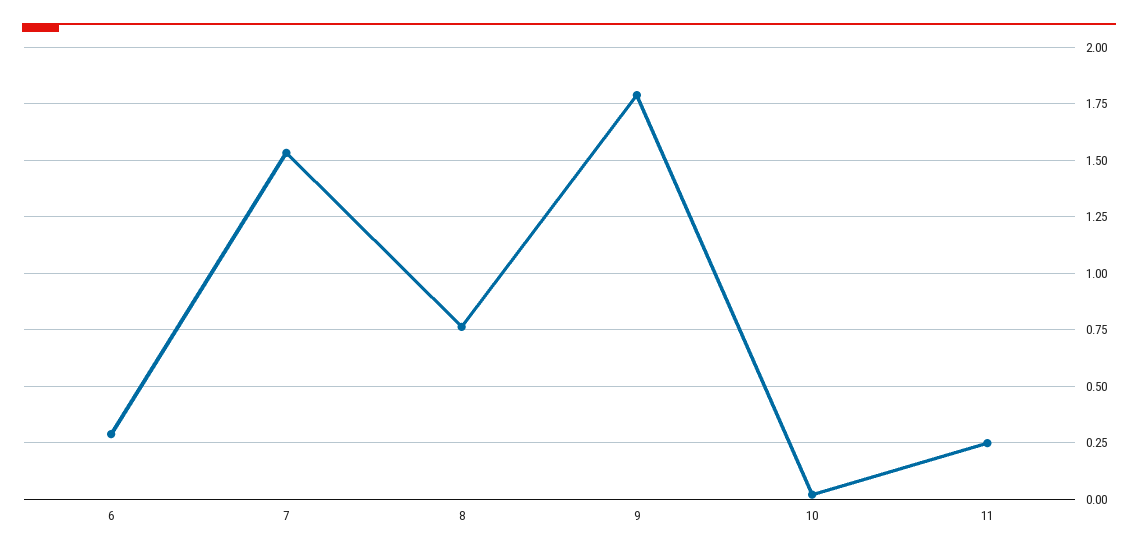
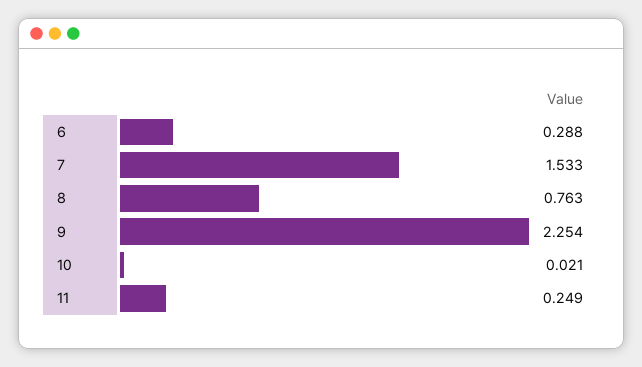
  {
    "6": 0.288,
    "7": 1.533,
    "8": 0.763,
-   "9": 1.8,
+   "9": 2.254,
    "10": 0.021,
    "11": 0.249
  }

